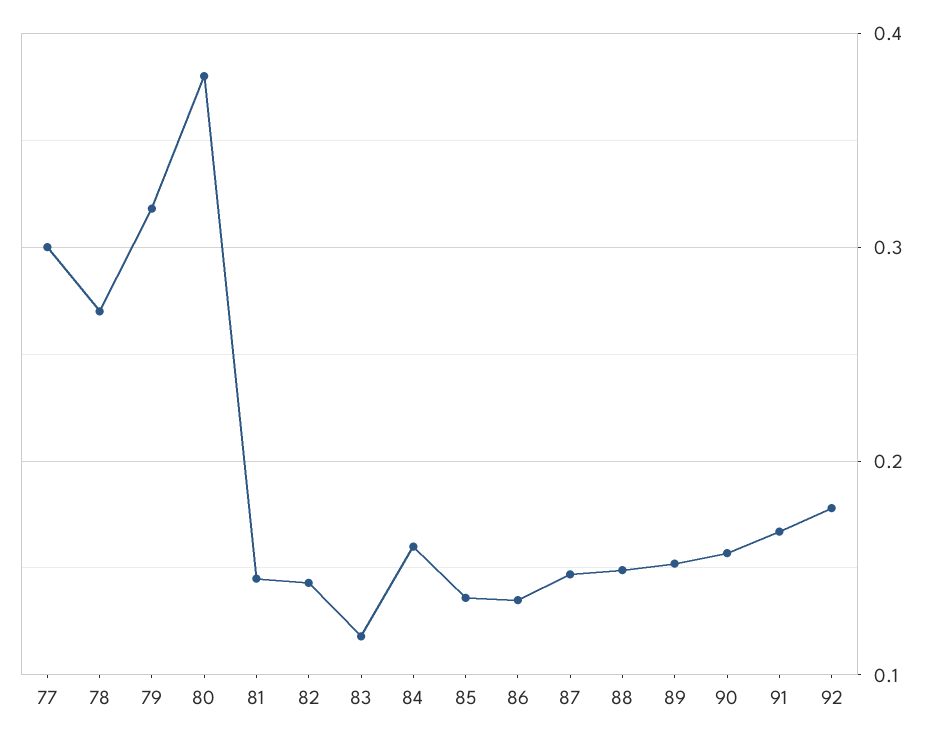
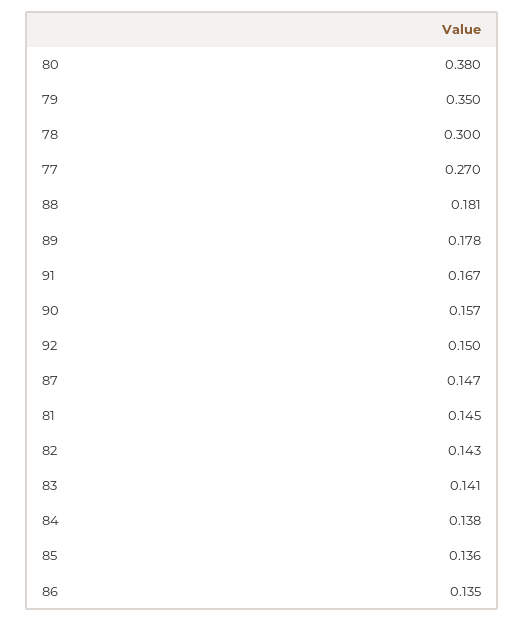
  {
-   "77": 0.3,
+   "77": 0.27,
-   "78": 0.27,
+   "78": 0.3,
-   "79": 0.32,
+   "79": 0.35,
    "80": 0.38,
    "81": 0.145,
    "82": 0.143,
-   "83": 0.12,
+   "83": 0.141,
-   "84": 0.16,
+   "84": 0.138,
    "85": 0.136,
    "86": 0.135,
    "87": 0.147,
-   "88": 0.15,
+   "88": 0.181,
-   "89": 0.15,
+   "89": 0.178,
    "90": 0.157,
    "91": 0.167,
-   "92": 0.18
+   "92": 0.15
  }

